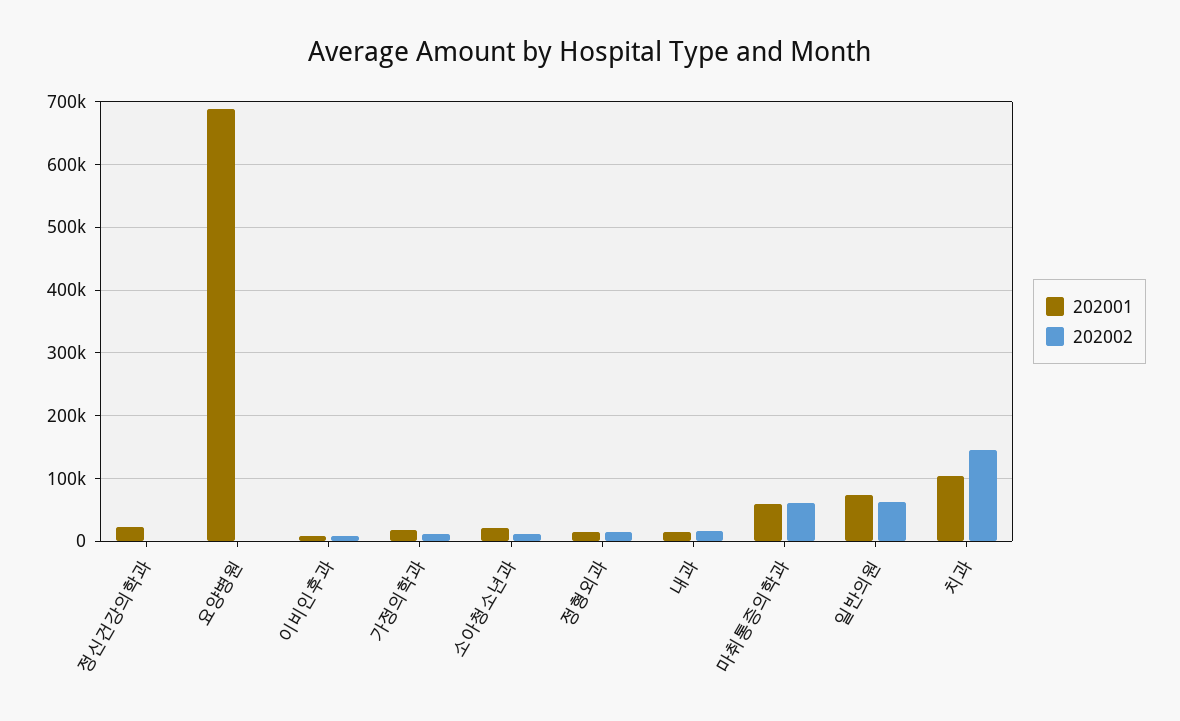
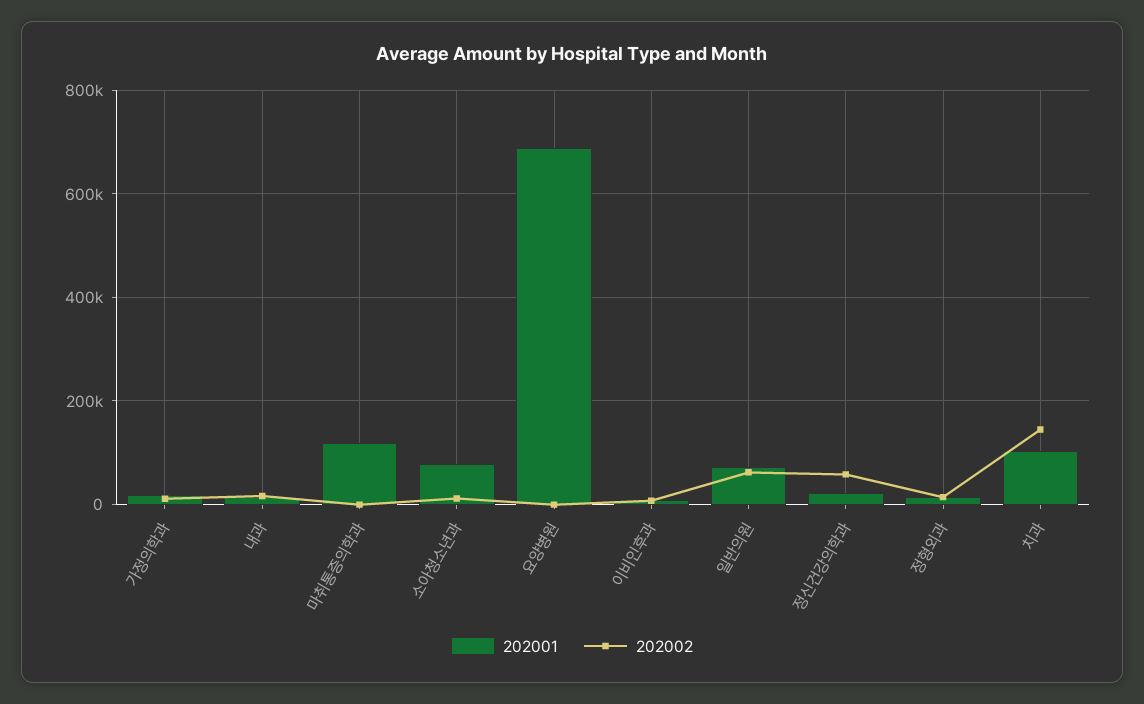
  {
    "202001": {
      "정신건강의학과": 20000,
      "요양병원": 690000,
      "이비인후과": 10000,
      "가정의학과": 20000,
-     "소아청소년과": 20000,
+     "소아청소년과": 80000,
      "정형외과": 10000,
      "내과": 10000,
-     "마취통증의학과": 60000,
+     "마취통증의학과": 120000,
      "일반의원": 70000,
      "치과": 100000
    },
    "202002": {
-     "정신건강의학과": 0,
+     "정신건강의학과": 60000,
      "요양병원": 0,
      "이비인후과": 10000,
      "가정의학과": 10000,
      "소아청소년과": 10000,
      "정형외과": 10000,
      "내과": 20000,
-     "마취통증의학과": 60000,
+     "마취통증의학과": 0,
      "일반의원": 60000,
      "치과": 140000
    }
  }

